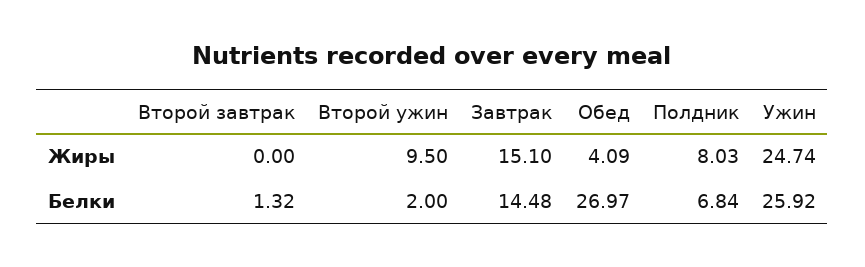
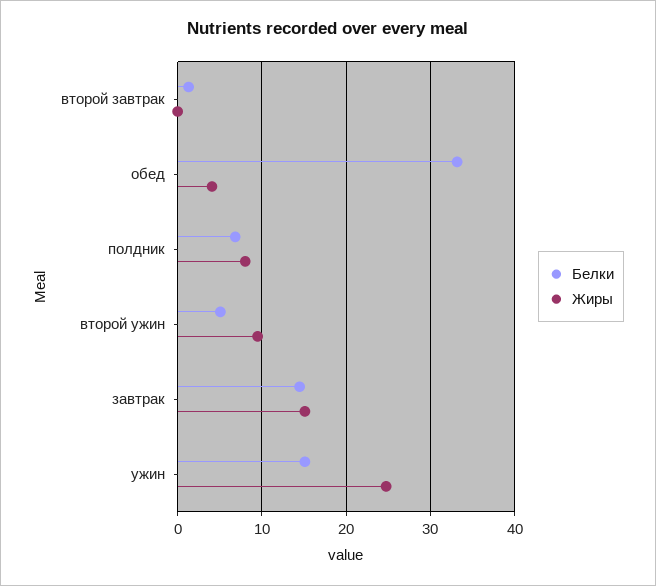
  {
    "Жиры": {
      "Второй завтрак": 0,
      "Второй ужин": 9.5,
      "Завтрак": 15.1,
      "Обед": 4.09,
      "Полдник": 8.03,
      "Ужин": 24.74
    },
    "Белки": {
      "Второй завтрак": 1.32,
-     "Второй ужин": 2,
+     "Второй ужин": 5,
      "Завтрак": 14.48,
-     "Обед": 26.97,
+     "Обед": 33,
      "Полдник": 6.84,
-     "Ужин": 25.92
+     "Ужин": 15
    }
  }

